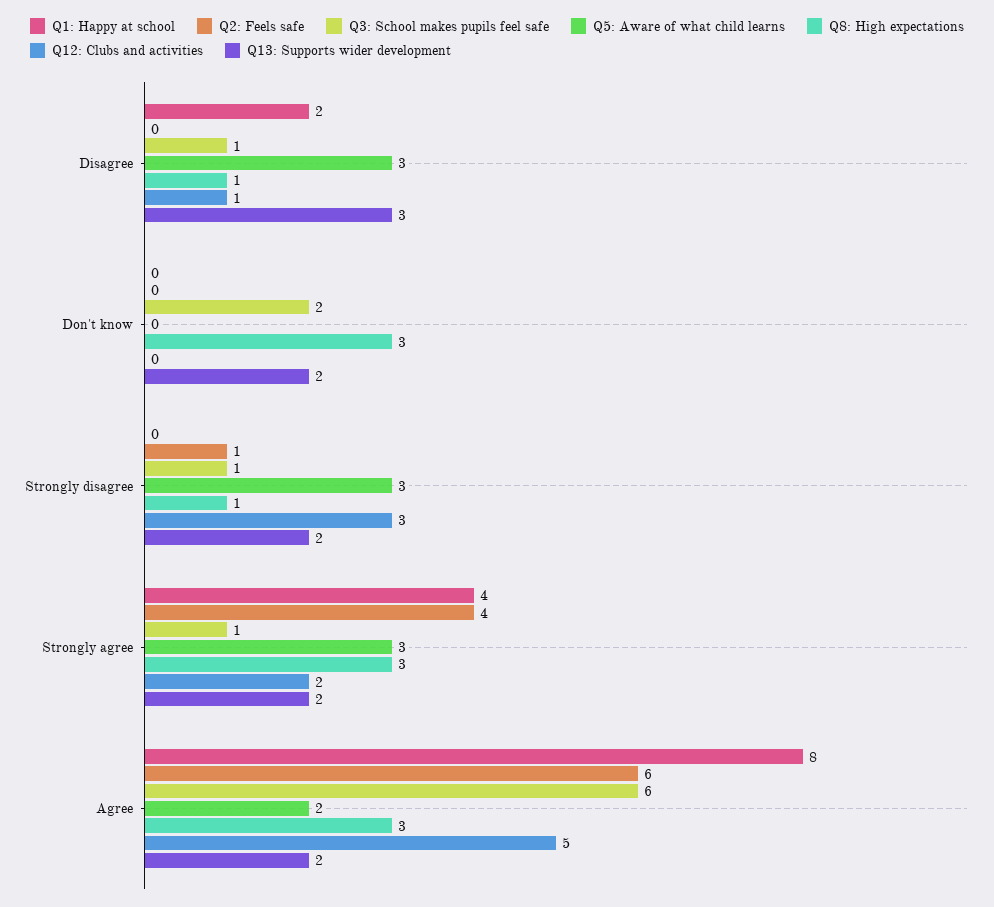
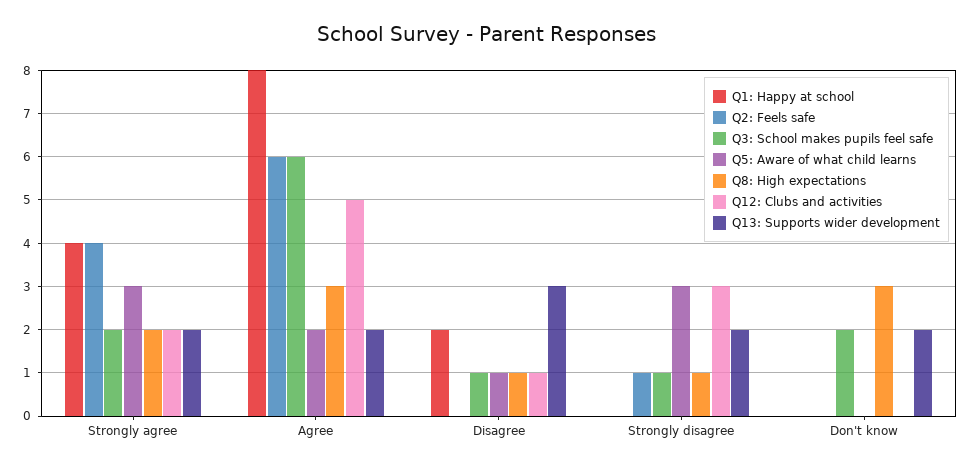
  {
    "Q1: Happy at school": {
      "Disagree": 2,
      "Don't know": 0,
      "Strongly disagree": 0,
      "Strongly agree": 4,
      "Agree": 8
    },
    "Q2: Feels safe": {
      "Disagree": 0,
      "Don't know": 0,
      "Strongly disagree": 1,
      "Strongly agree": 4,
      "Agree": 6
    },
    "Q3: School makes pupils feel safe": {
      "Disagree": 1,
      "Don't know": 2,
      "Strongly disagree": 1,
-     "Strongly agree": 1,
+     "Strongly agree": 2,
      "Agree": 6
    },
    "Q5: Aware of what child learns": {
-     "Disagree": 3,
+     "Disagree": 1,
      "Don't know": 0,
      "Strongly disagree": 3,
      "Strongly agree": 3,
      "Agree": 2
    },
    "Q8: High expectations": {
      "Disagree": 1,
      "Don't know": 3,
      "Strongly disagree": 1,
-     "Strongly agree": 3,
+     "Strongly agree": 2,
      "Agree": 3
    },
    "Q12: Clubs and activities": {
      "Disagree": 1,
      "Don't know": 0,
      "Strongly disagree": 3,
      "Strongly agree": 2,
      "Agree": 5
    },
    "Q13: Supports wider development": {
      "Disagree": 3,
      "Don't know": 2,
      "Strongly disagree": 2,
      "Strongly agree": 2,
      "Agree": 2
    }
  }

